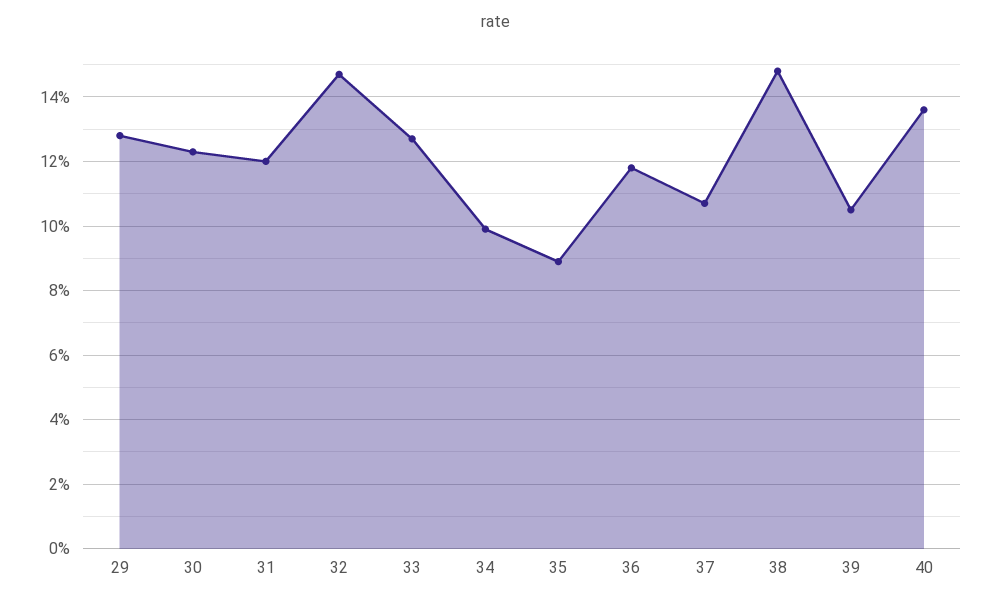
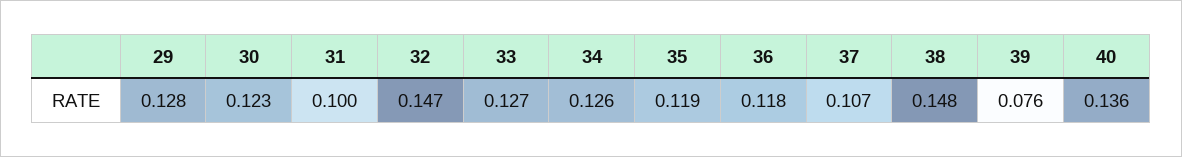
  {
    "29": 0.128,
    "30": 0.123,
-   "31": 0.12,
+   "31": 0.1,
    "32": 0.147,
    "33": 0.127,
-   "34": 0.1,
+   "34": 0.126,
-   "35": 0.09,
+   "35": 0.119,
    "36": 0.118,
    "37": 0.107,
    "38": 0.148,
-   "39": 0.105,
+   "39": 0.076,
    "40": 0.136
  }

